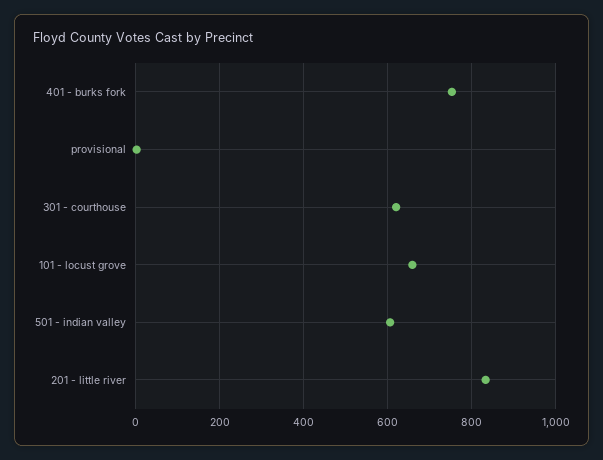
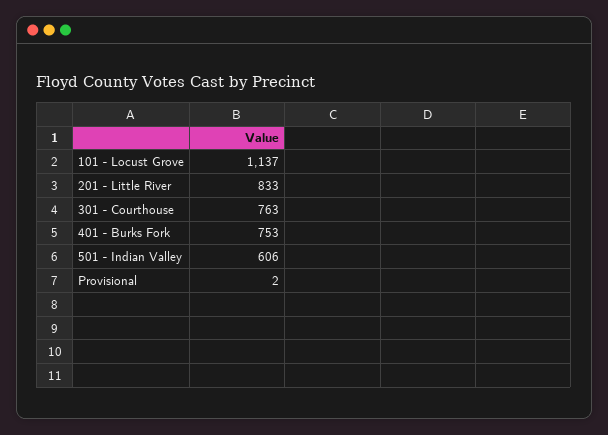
  {
    "401 - burks fork": 753,
    "provisional": 2,
-   "301 - courthouse": 620,
+   "301 - courthouse": 763,
-   "101 - locust grove": 660,
+   "101 - locust grove": 1137,
    "501 - indian valley": 606,
    "201 - little river": 833
  }

